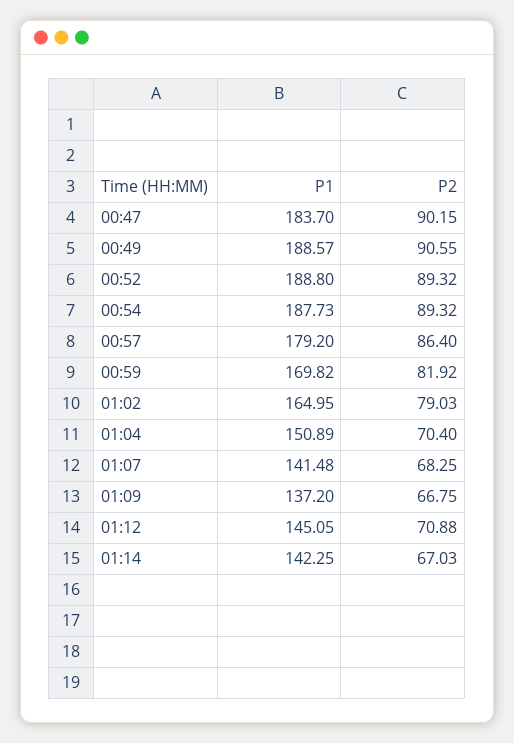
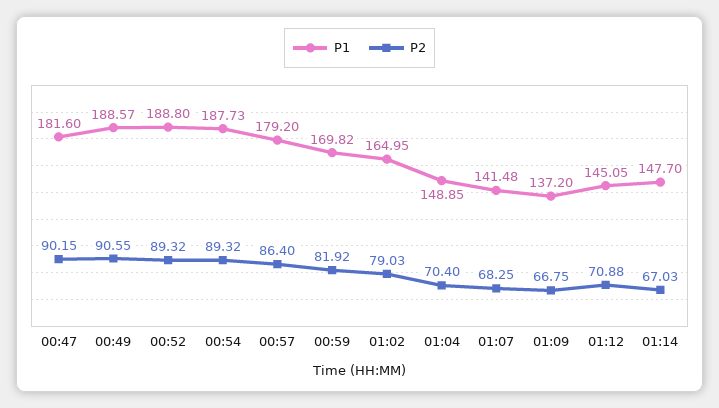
  {
    "P1": {
-     "00:47": 183.7,
+     "00:47": 181.6,
      "00:49": 188.57,
      "00:52": 188.8,
      "00:54": 187.73,
      "00:57": 179.2,
      "00:59": 169.82,
      "01:02": 164.95,
-     "01:04": 150.89,
+     "01:04": 148.85,
      "01:07": 141.48,
      "01:09": 137.2,
      "01:12": 145.05,
-     "01:14": 142.25
+     "01:14": 147.7
    },
    "P2": {
      "00:47": 90.15,
      "00:49": 90.55,
      "00:52": 89.32,
      "00:54": 89.32,
      "00:57": 86.4,
      "00:59": 81.92,
      "01:02": 79.03,
      "01:04": 70.4,
      "01:07": 68.25,
      "01:09": 66.75,
      "01:12": 70.88,
      "01:14": 67.03
    }
  }

